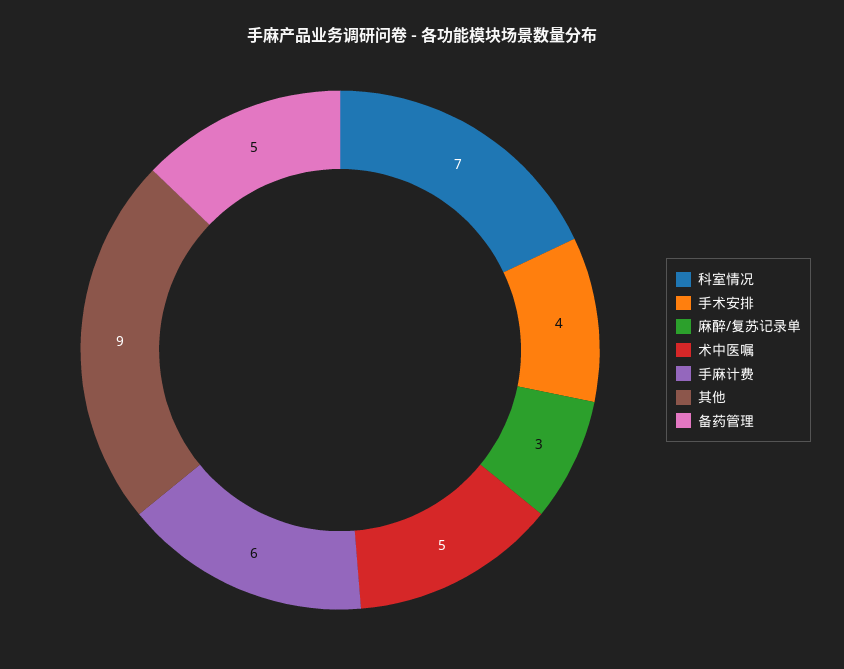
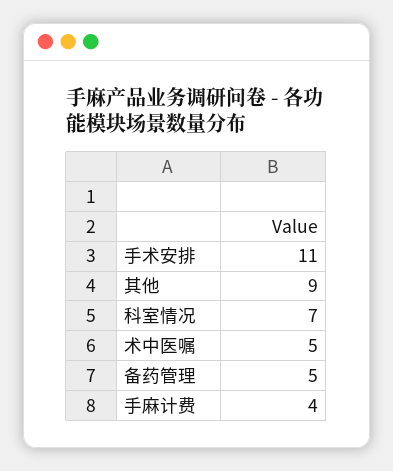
  {
    "科室情况": 7,
-   "手术安排": 4,
+   "手术安排": 11,
-   "麻醉/复苏记录单": 3,
    "术中医嘱": 5,
-   "手麻计费": 6,
+   "手麻计费": 4,
    "其他": 9,
    "备药管理": 5
  }

